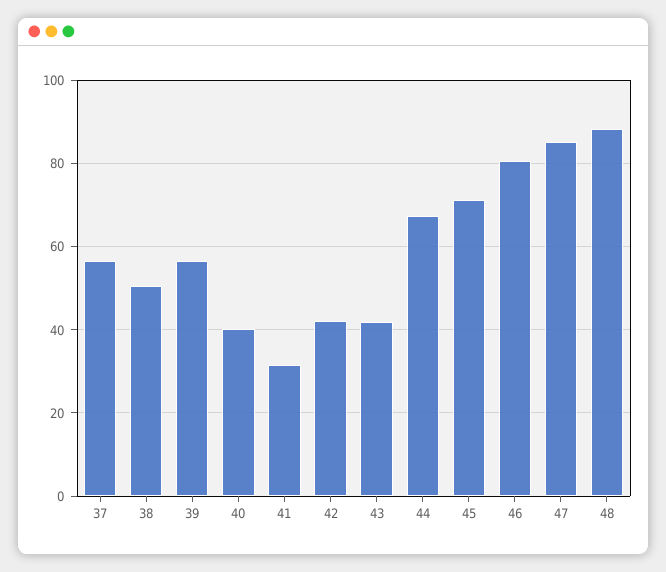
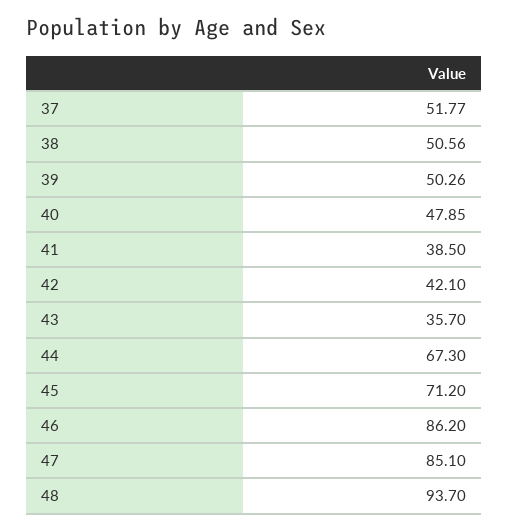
  {
-   "37": 56,
+   "37": 51.77,
    "38": 50.56,
-   "39": 56,
+   "39": 50.26,
-   "40": 40,
+   "40": 47.85,
-   "41": 32,
+   "41": 38.5,
    "42": 42.1,
-   "43": 42,
+   "43": 35.7,
    "44": 67.3,
    "45": 71.2,
-   "46": 80,
+   "46": 86.2,
    "47": 85.1,
-   "48": 88
+   "48": 93.7
  }

